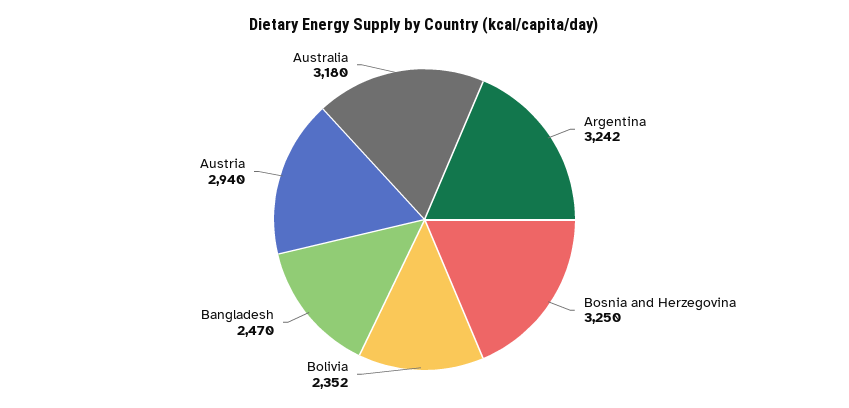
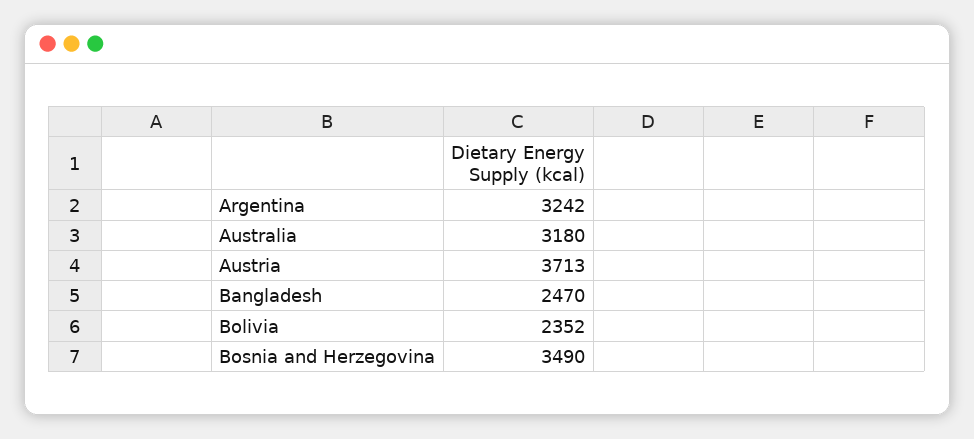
  {
    "Argentina": 3242,
-   "Bosnia and Herzegovina": 3250,
+   "Bosnia and Herzegovina": 3490,
    "Bolivia": 2352,
    "Bangladesh": 2470,
-   "Austria": 2940,
+   "Austria": 3713,
    "Australia": 3180
  }

